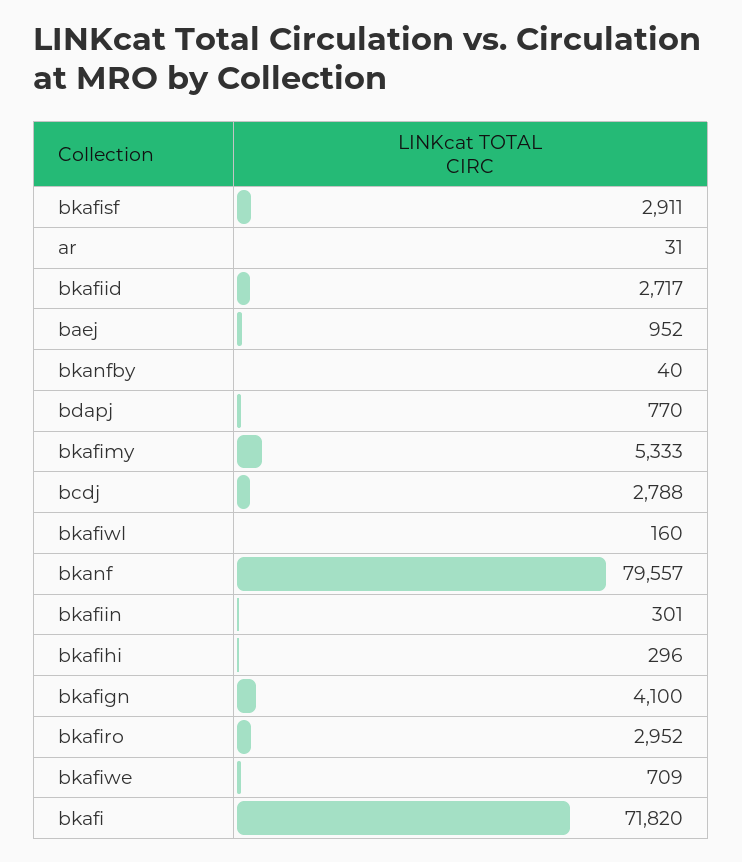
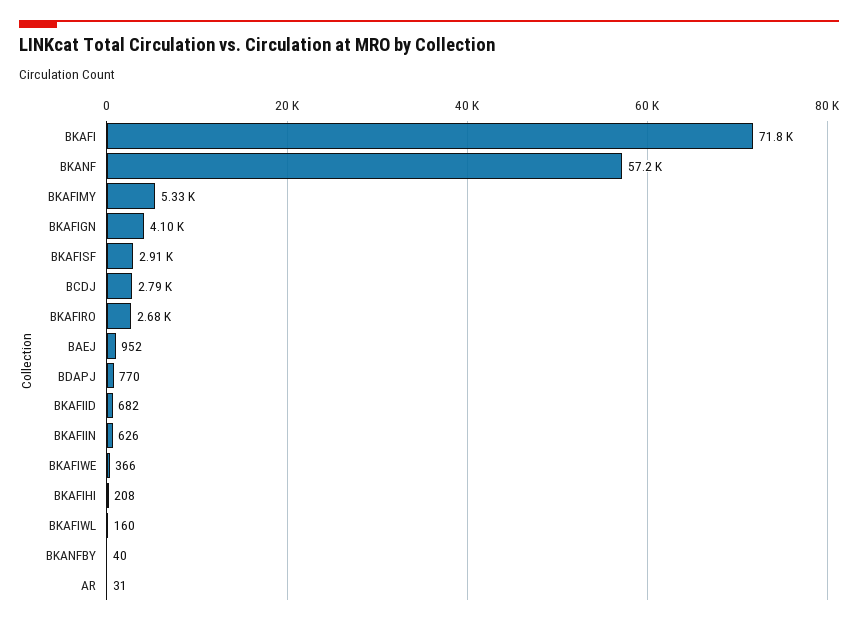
  {
    "bkafisf": 2911,
    "ar": 31,
-   "bkafiid": 2717,
+   "bkafiid": 682,
    "baej": 952,
    "bkanfby": 40,
    "bdapj": 770,
    "bkafimy": 5333,
    "bcdj": 2788,
    "bkafiwl": 160,
-   "bkanf": 79557,
+   "bkanf": 57200,
-   "bkafiin": 301,
+   "bkafiin": 626,
-   "bkafihi": 296,
+   "bkafihi": 208,
    "bkafign": 4100,
-   "bkafiro": 2952,
+   "bkafiro": 2680,
-   "bkafiwe": 709,
+   "bkafiwe": 366,
    "bkafi": 71820
  }

